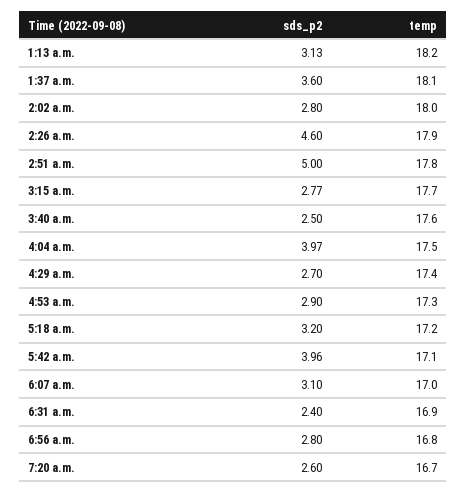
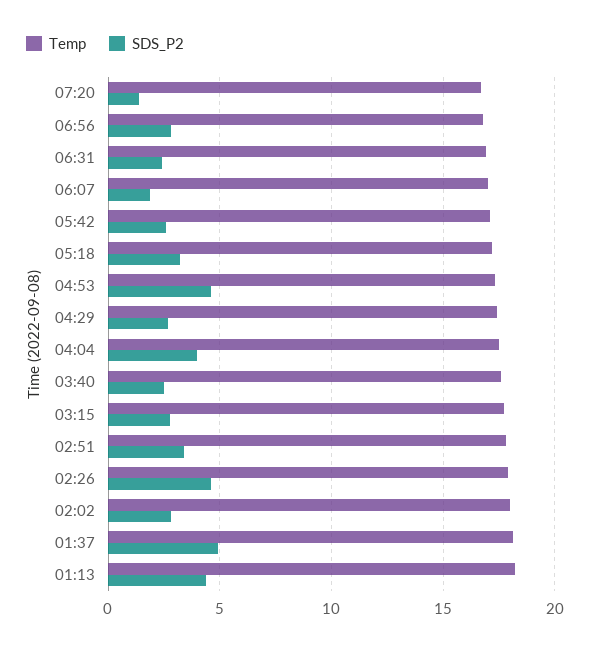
  {
    "sds_p2": {
-     "1:13 a.m.": 3.13,
+     "1:13 a.m.": 4.5,
-     "1:37 a.m.": 3.6,
+     "1:37 a.m.": 5,
      "2:02 a.m.": 2.8,
      "2:26 a.m.": 4.6,
-     "2:51 a.m.": 5,
+     "2:51 a.m.": 3.5,
      "3:15 a.m.": 2.77,
      "3:40 a.m.": 2.5,
      "4:04 a.m.": 3.97,
      "4:29 a.m.": 2.7,
-     "4:53 a.m.": 2.9,
+     "4:53 a.m.": 4.5,
      "5:18 a.m.": 3.2,
-     "5:42 a.m.": 3.96,
+     "5:42 a.m.": 2.5,
-     "6:07 a.m.": 3.1,
+     "6:07 a.m.": 2,
      "6:31 a.m.": 2.4,
      "6:56 a.m.": 2.8,
-     "7:20 a.m.": 2.6
+     "7:20 a.m.": 1.5
    },
    "temp": {
      "1:13 a.m.": 18.2,
      "1:37 a.m.": 18.1,
      "2:02 a.m.": 18,
      "2:26 a.m.": 17.9,
      "2:51 a.m.": 17.8,
      "3:15 a.m.": 17.7,
      "3:40 a.m.": 17.6,
      "4:04 a.m.": 17.5,
      "4:29 a.m.": 17.4,
      "4:53 a.m.": 17.3,
      "5:18 a.m.": 17.2,
      "5:42 a.m.": 17.1,
      "6:07 a.m.": 17,
      "6:31 a.m.": 16.9,
      "6:56 a.m.": 16.8,
      "7:20 a.m.": 16.7
    }
  }

